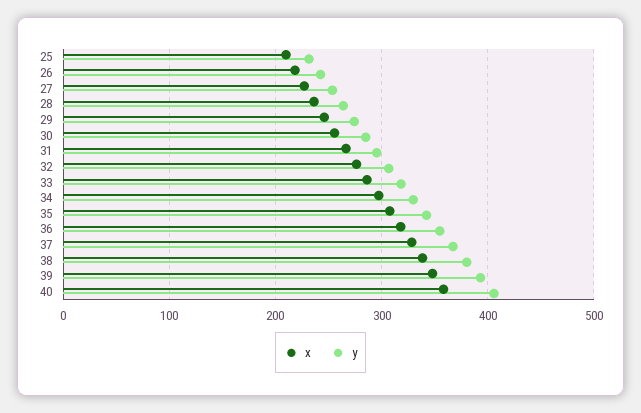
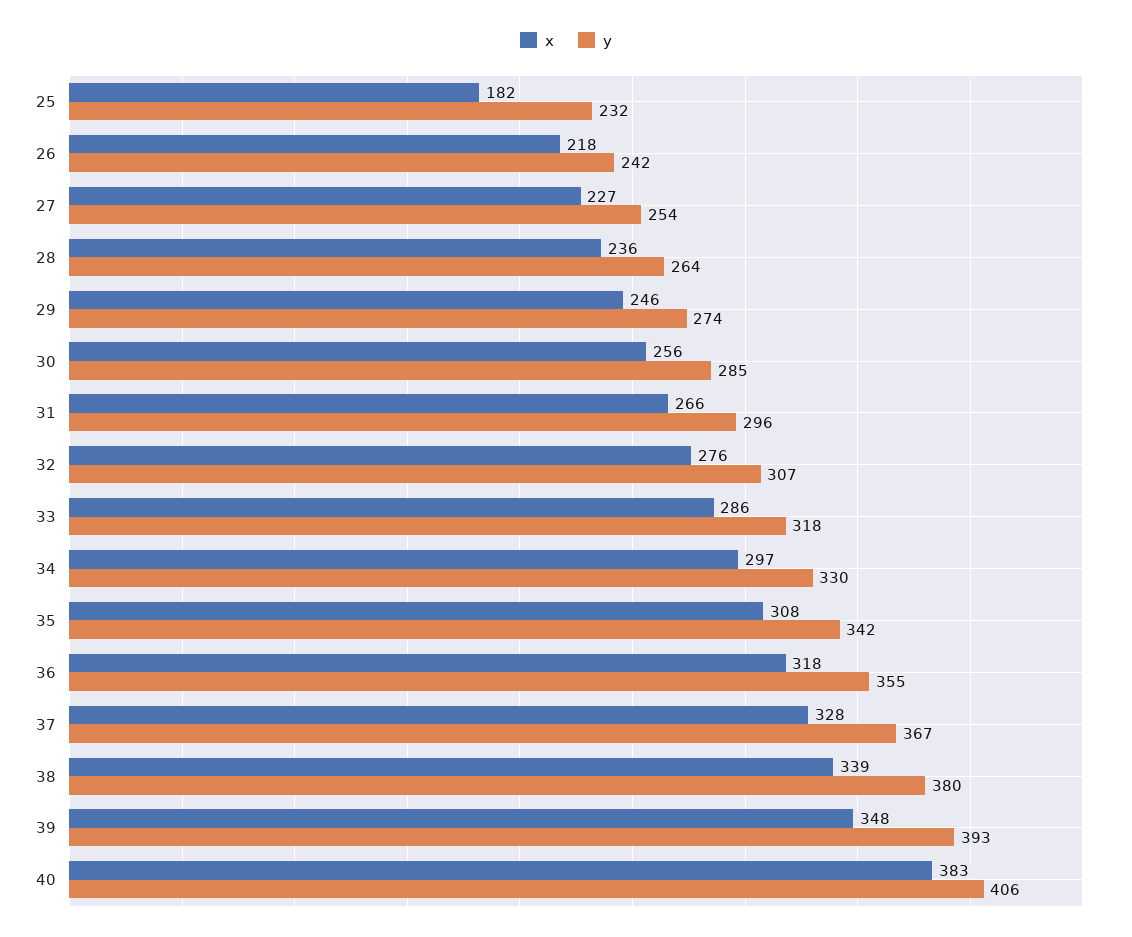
  {
    "x": {
-     "25": 210,
+     "25": 182,
      "26": 218,
      "27": 227,
      "28": 236,
      "29": 246,
      "30": 256,
      "31": 266,
      "32": 276,
      "33": 286,
      "34": 297,
      "35": 308,
      "36": 318,
      "37": 328,
      "38": 339,
      "39": 348,
-     "40": 360
+     "40": 383
    },
    "y": {
      "25": 232,
      "26": 242,
      "27": 254,
      "28": 264,
      "29": 274,
      "30": 285,
      "31": 296,
      "32": 307,
      "33": 318,
      "34": 330,
      "35": 342,
      "36": 355,
      "37": 367,
      "38": 380,
      "39": 393,
      "40": 406
    }
  }

